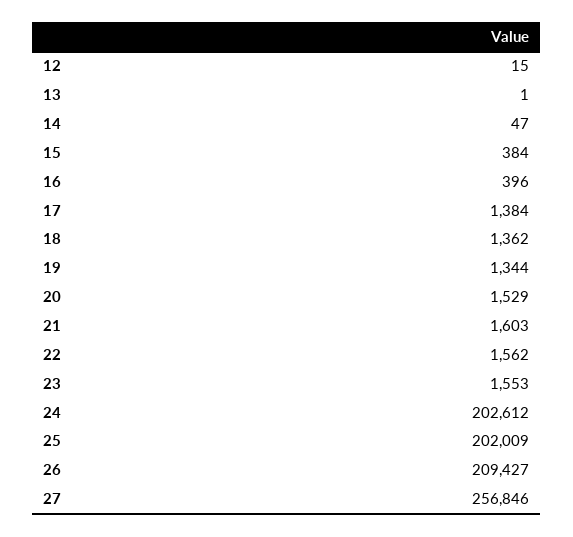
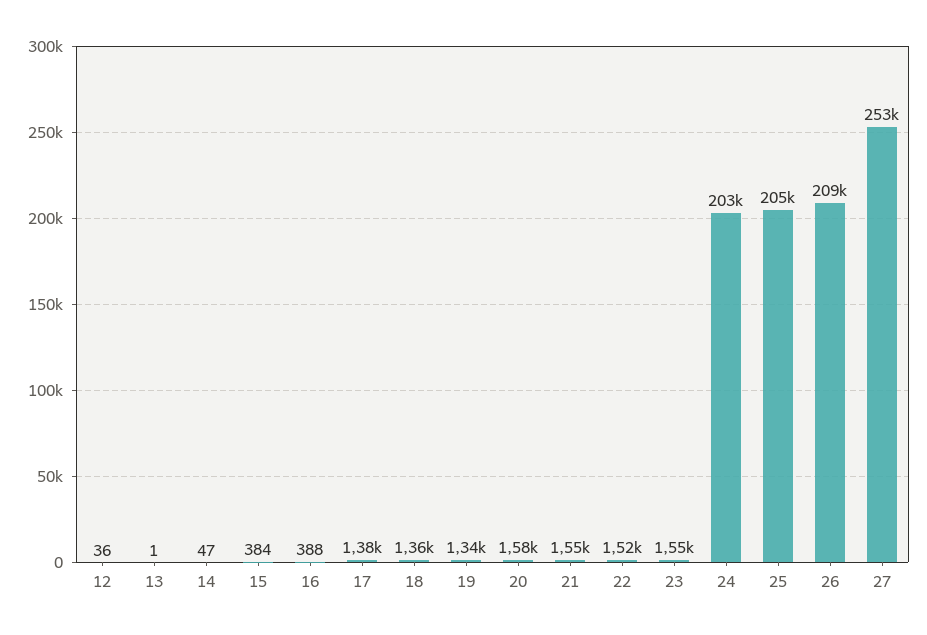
  {
-   "12": 15,
+   "12": 36,
    "13": 1,
    "14": 47,
    "15": 384,
-   "16": 396,
+   "16": 388,
    "17": 1384,
    "18": 1362,
    "19": 1344,
-   "20": 1529,
+   "20": 1580,
-   "21": 1603,
+   "21": 1550,
-   "22": 1562,
+   "22": 1520,
    "23": 1553,
    "24": 202612,
-   "25": 202009,
+   "25": 205000,
    "26": 209427,
-   "27": 256846
+   "27": 253000
  }

